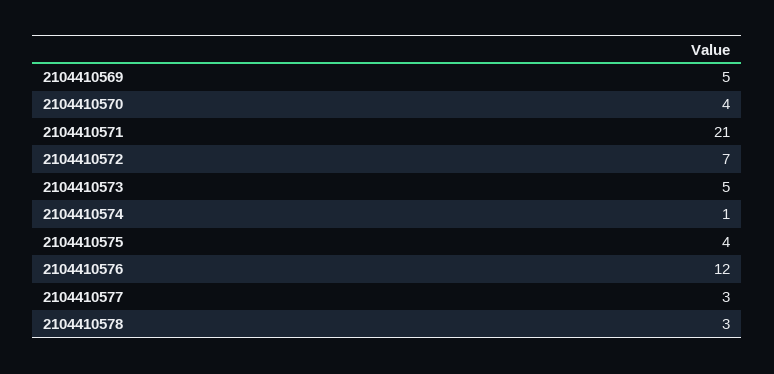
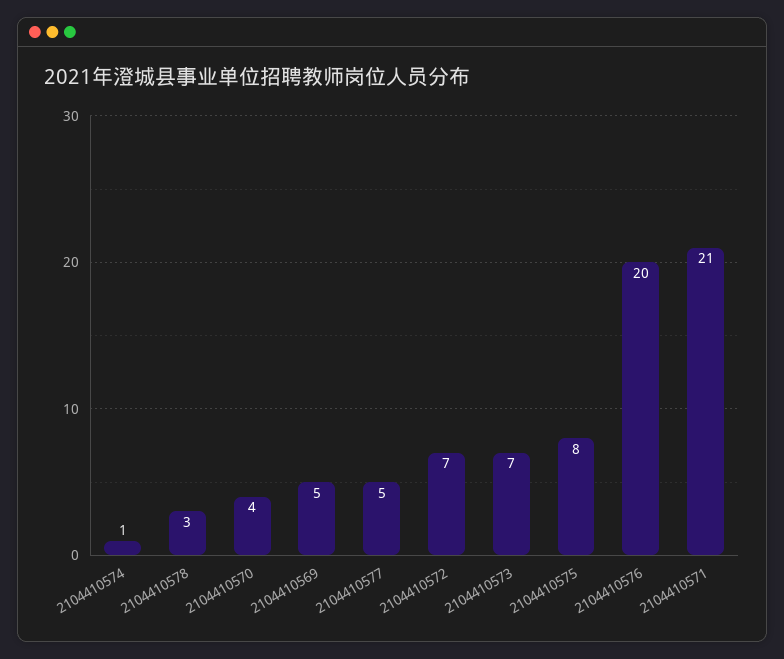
  {
    "2104410569": 5,
    "2104410570": 4,
    "2104410571": 21,
    "2104410572": 7,
-   "2104410573": 5,
+   "2104410573": 7,
    "2104410574": 1,
-   "2104410575": 4,
+   "2104410575": 8,
-   "2104410576": 12,
+   "2104410576": 20,
-   "2104410577": 3,
+   "2104410577": 5,
    "2104410578": 3
  }

